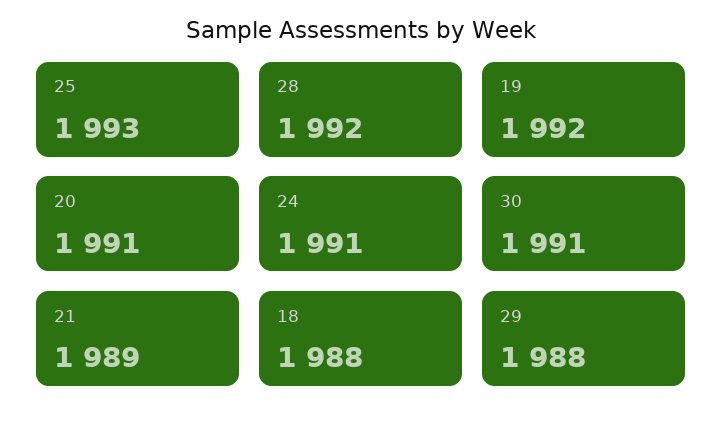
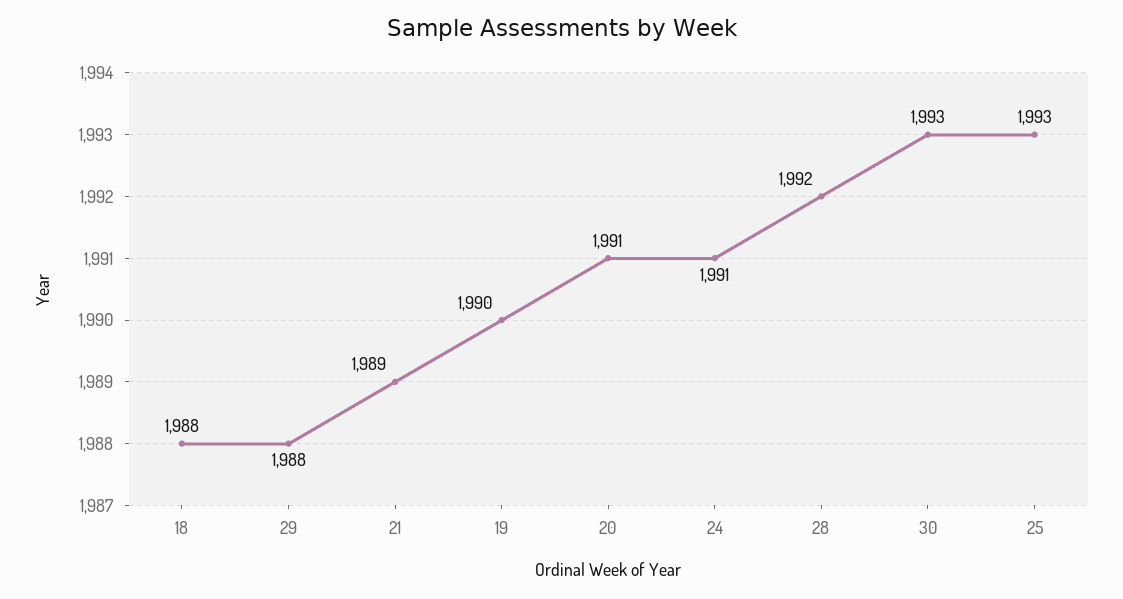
  {
    "25": 1993,
    "28": 1992,
-   "19": 1992,
+   "19": 1990,
    "20": 1991,
    "24": 1991,
-   "30": 1991,
+   "30": 1993,
    "21": 1989,
    "18": 1988,
    "29": 1988
  }

